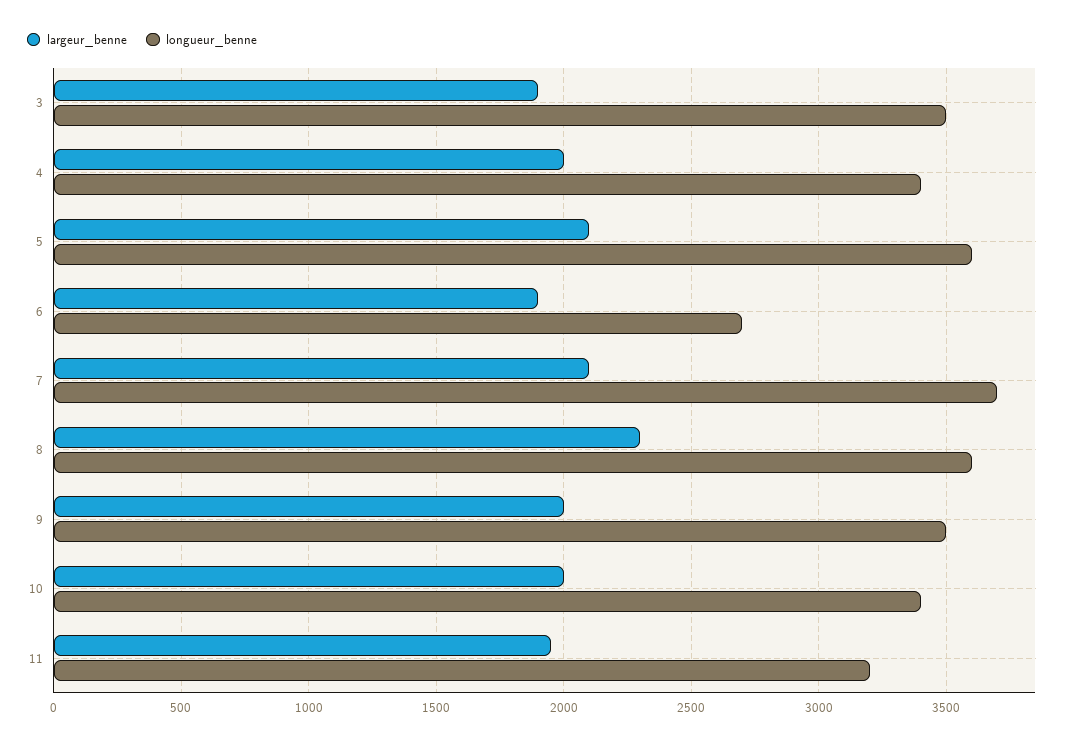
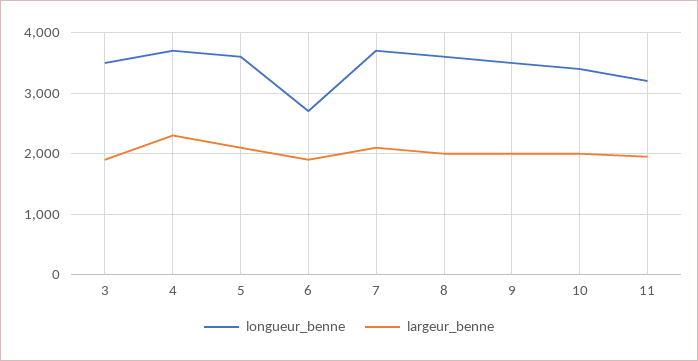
  {
    "largeur_benne": {
      "3": 1900,
-     "4": 2000,
+     "4": 2300,
      "5": 2100,
      "6": 1900,
      "7": 2100,
-     "8": 2300,
+     "8": 2000,
      "9": 2000,
      "10": 2000,
      "11": 1950
    },
    "longueur_benne": {
      "3": 3500,
-     "4": 3400,
+     "4": 3700,
      "5": 3600,
      "6": 2700,
      "7": 3700,
      "8": 3600,
      "9": 3500,
      "10": 3400,
      "11": 3200
    }
  }

